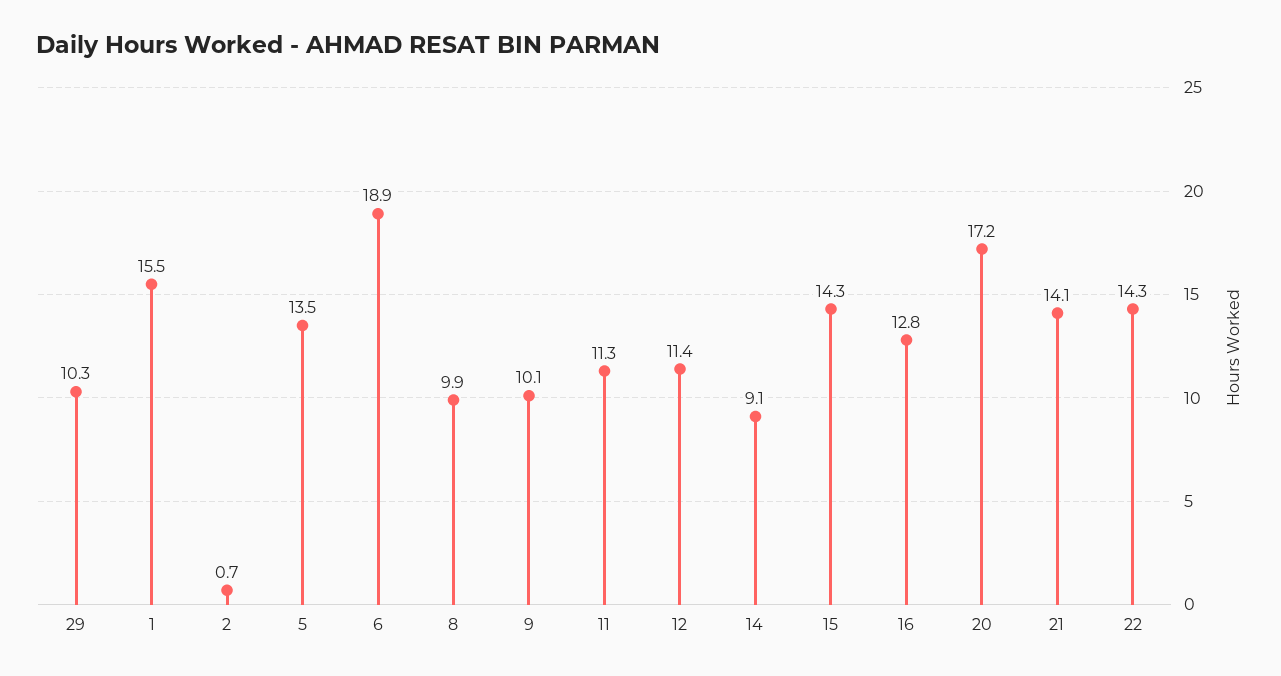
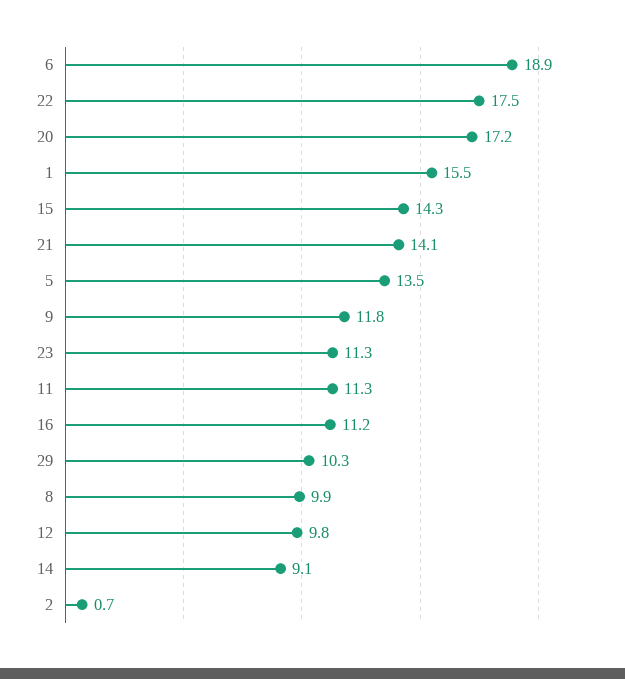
  {
    "29": 10.3,
    "1": 15.5,
    "2": 0.7,
    "5": 13.5,
    "6": 18.9,
    "8": 9.9,
-   "9": 10.1,
+   "9": 11.8,
    "11": 11.3,
-   "12": 11.4,
+   "12": 9.8,
    "14": 9.1,
    "15": 14.3,
-   "16": 12.8,
+   "16": 11.2,
    "20": 17.2,
    "21": 14.1,
-   "22": 14.3
+   "22": 17.5,
+   "23": 11.3
  }

